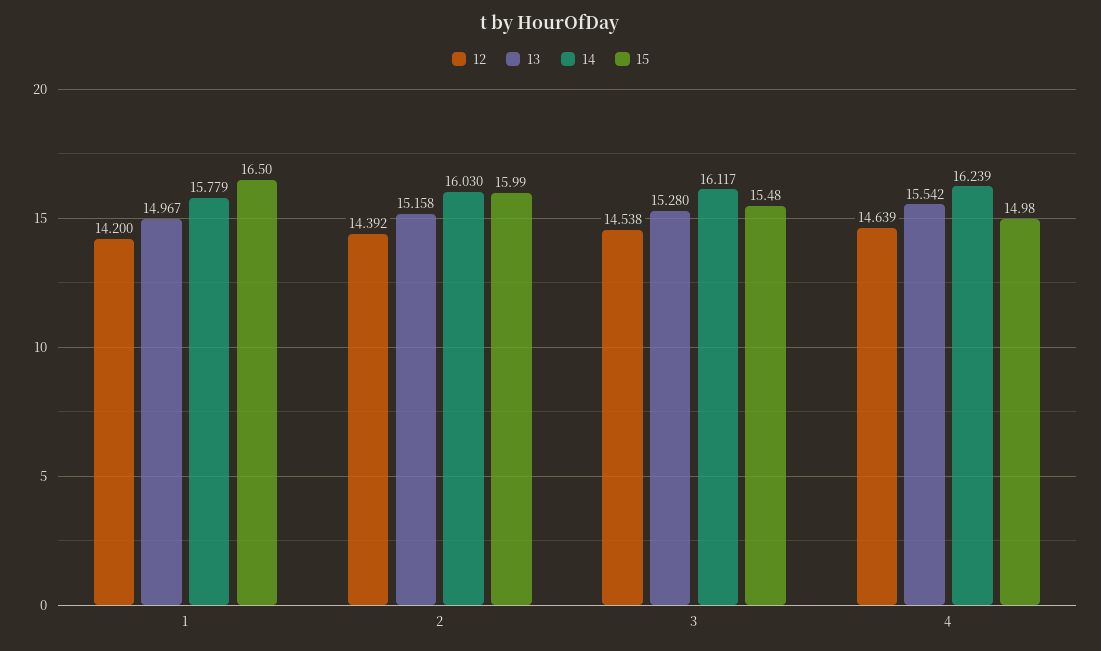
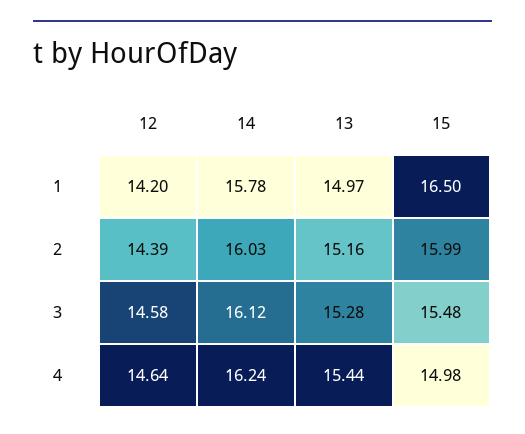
  {
    "12": {
      "1": 14.2,
      "2": 14.392,
-     "3": 14.538,
+     "3": 14.58,
      "4": 14.639
    },
    "13": {
      "1": 14.967,
      "2": 15.158,
      "3": 15.28,
-     "4": 15.542
+     "4": 15.44
    },
    "14": {
      "1": 15.779,
      "2": 16.03,
      "3": 16.117,
      "4": 16.239
    },
    "15": {
      "1": 16.5,
      "2": 15.99,
      "3": 15.48,
      "4": 14.98
    }
  }

